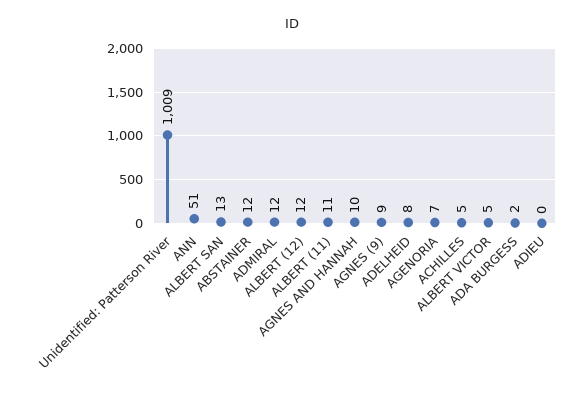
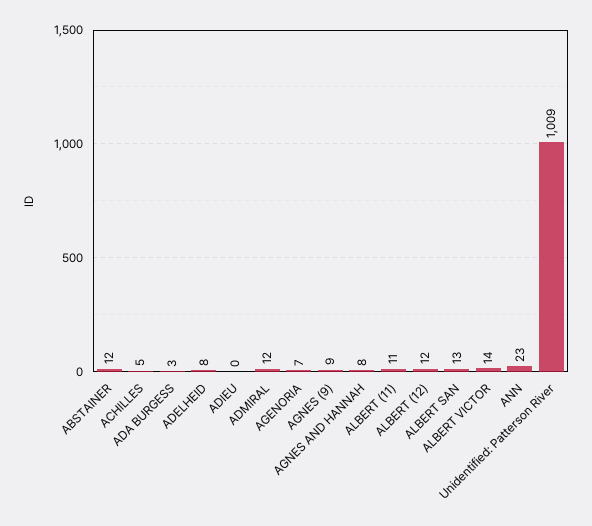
  {
    "Unidentified: Patterson River": 1009,
-   "ANN": 51,
+   "ANN": 23,
    "ALBERT SAN": 13,
    "ABSTAINER": 12,
    "ADMIRAL": 12,
    "ALBERT (12)": 12,
    "ALBERT (11)": 11,
-   "AGNES AND HANNAH": 10,
+   "AGNES AND HANNAH": 8,
    "AGNES (9)": 9,
    "ADELHEID": 8,
    "AGENORIA": 7,
    "ACHILLES": 5,
-   "ALBERT VICTOR": 5,
+   "ALBERT VICTOR": 14,
-   "ADA BURGESS": 2,
+   "ADA BURGESS": 3,
    "ADIEU": 0
  }

